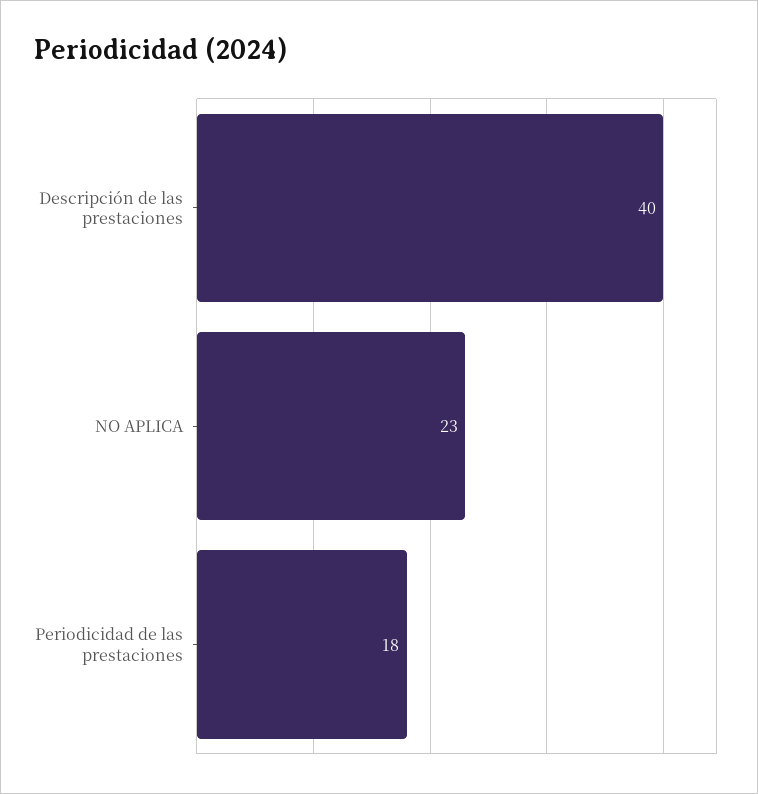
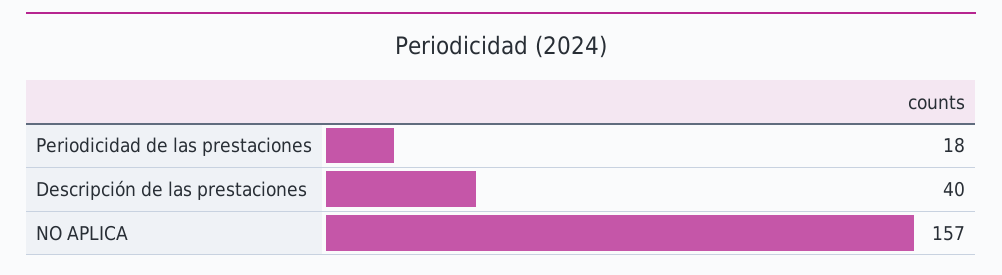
  {
    "Descripción de las prestaciones": 40,
-   "NO APLICA": 23,
+   "NO APLICA": 157,
    "Periodicidad de las prestaciones": 18
  }

